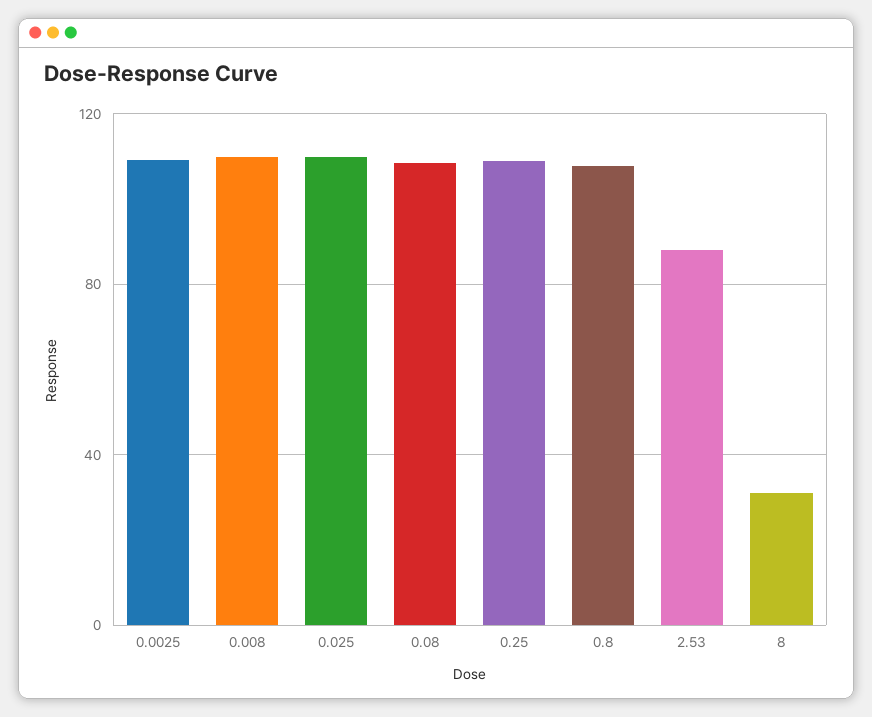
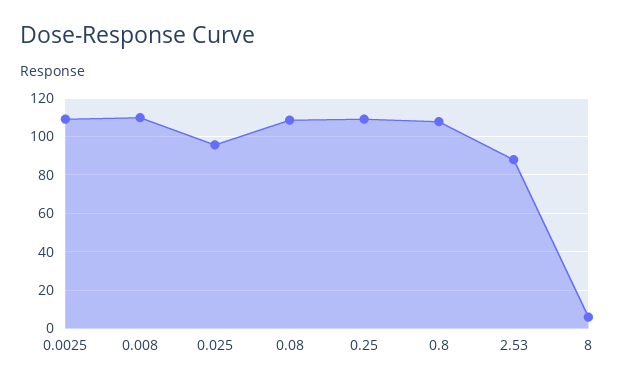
  {
    "0.0025": 110,
    "0.008": 110,
-   "0.025": 110,
+   "0.025": 95,
    "0.08": 110,
    "0.25": 110,
    "0.8": 110,
    "2.53": 90,
-   "8": 30
+   "8": 5
  }

